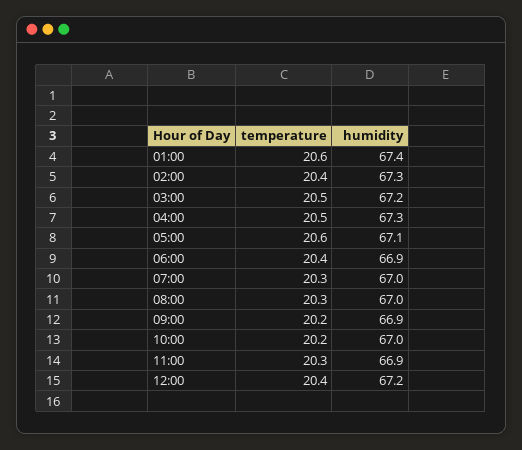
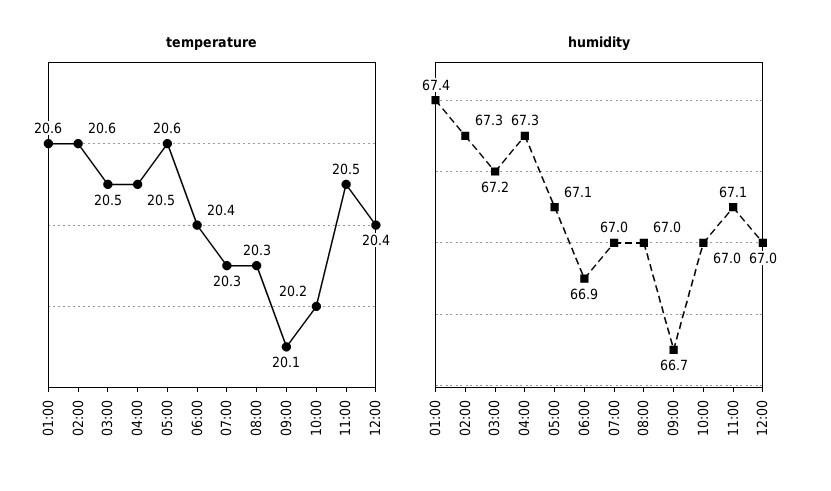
  {
    "temperature": {
      "01:00": 20.6,
-     "02:00": 20.4,
+     "02:00": 20.6,
      "03:00": 20.5,
      "04:00": 20.5,
      "05:00": 20.6,
      "06:00": 20.4,
      "07:00": 20.3,
      "08:00": 20.3,
-     "09:00": 20.2,
+     "09:00": 20.1,
      "10:00": 20.2,
-     "11:00": 20.3,
+     "11:00": 20.5,
      "12:00": 20.4
    },
    "humidity": {
      "01:00": 67.4,
      "02:00": 67.3,
      "03:00": 67.2,
      "04:00": 67.3,
      "05:00": 67.1,
      "06:00": 66.9,
      "07:00": 67,
      "08:00": 67,
-     "09:00": 66.9,
+     "09:00": 66.7,
      "10:00": 67,
-     "11:00": 66.9,
+     "11:00": 67.1,
-     "12:00": 67.2
+     "12:00": 67
    }
  }

